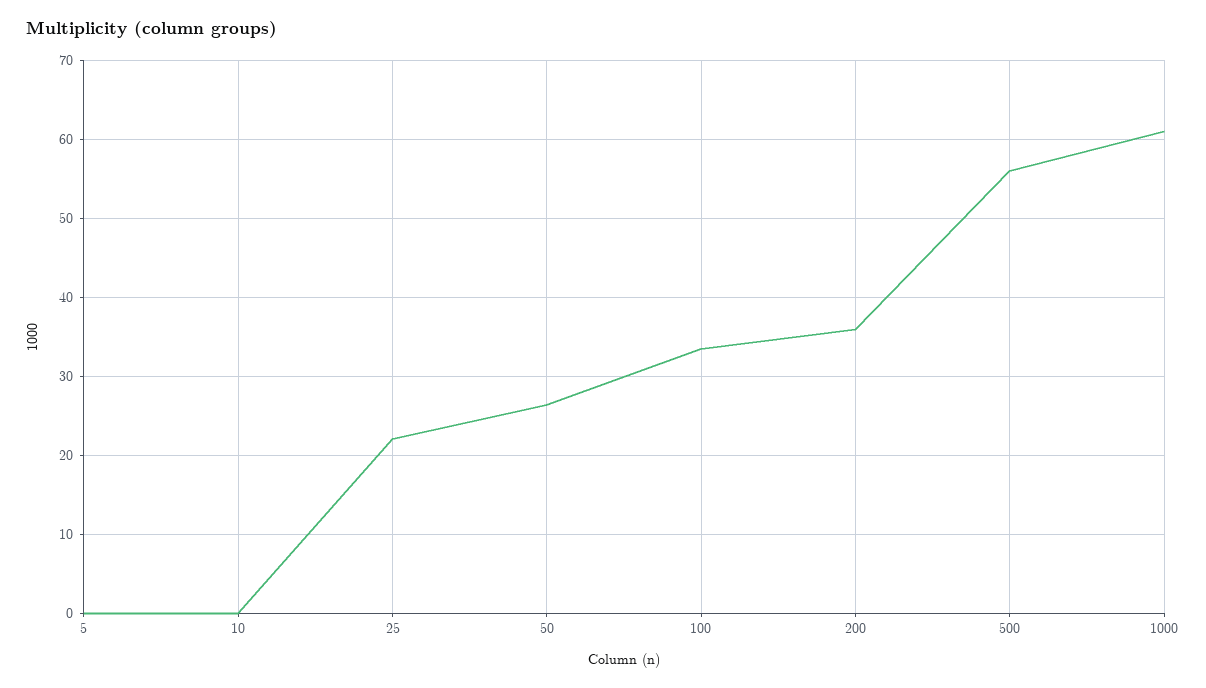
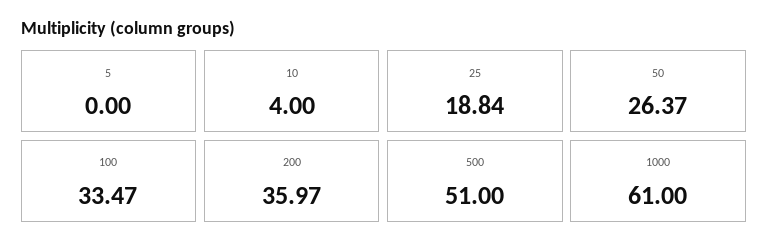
  {
    "5": 0,
-   "10": 0,
+   "10": 4,
-   "25": 22,
+   "25": 18.84,
    "50": 26.37,
    "100": 33.47,
    "200": 35.97,
-   "500": 56,
+   "500": 51,
    "1000": 61
  }

